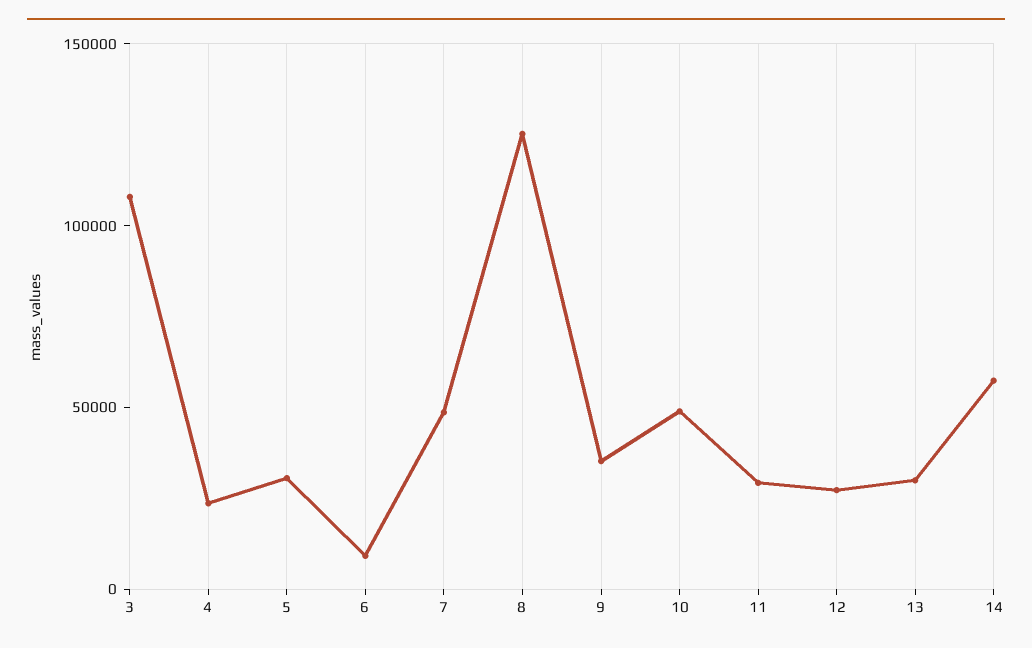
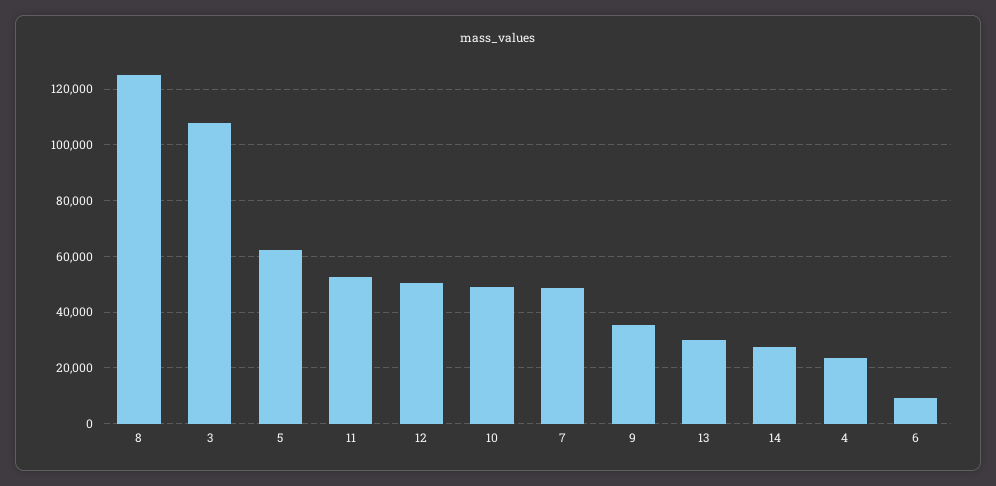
  {
    "3": 107500,
    "4": 22500,
-   "5": 30000,
+   "5": 62500,
    "6": 10000,
    "7": 47500,
    "8": 125000,
    "9": 35000,
    "10": 50000,
-   "11": 30000,
+   "11": 52500,
-   "12": 30000,
+   "12": 50000,
    "13": 30000,
-   "14": 60000
+   "14": 27500
  }

